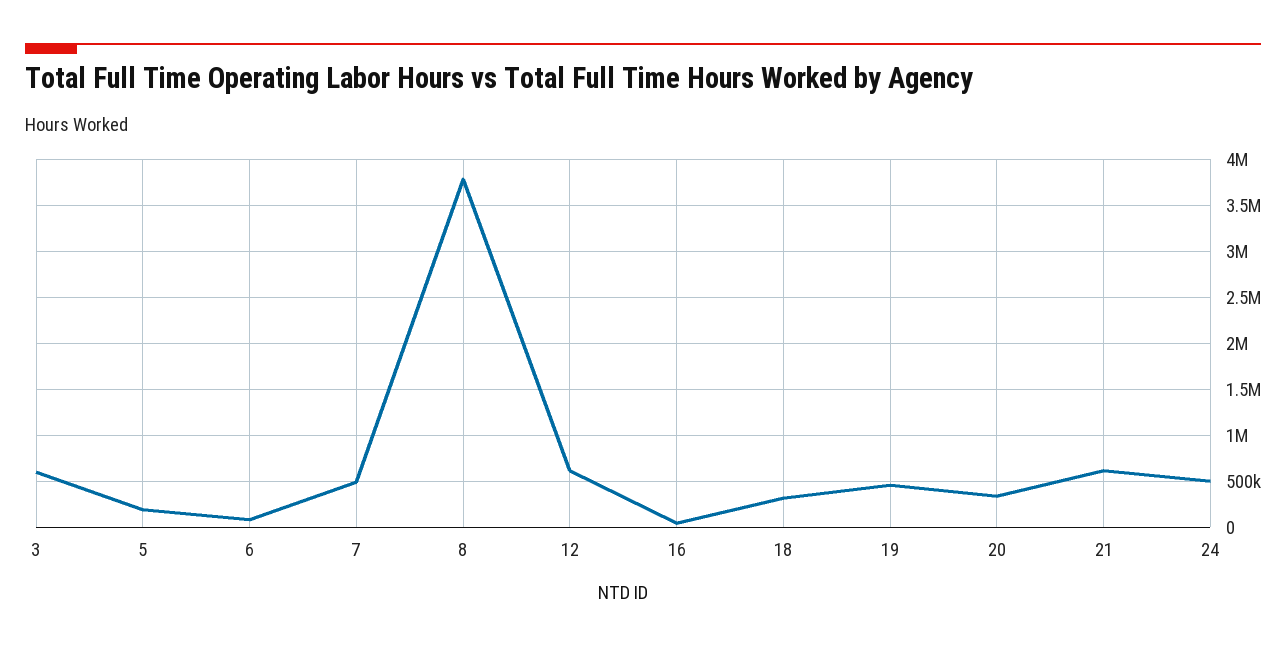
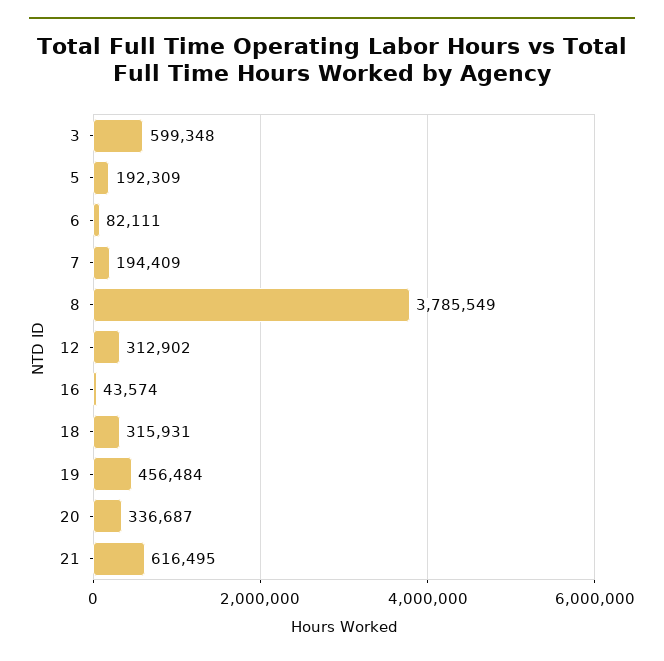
  {
    "3": 599348,
    "5": 192309,
    "6": 82111,
-   "7": 500000,
+   "7": 194409,
    "8": 3785549,
-   "12": 600000,
+   "12": 312902,
    "16": 43574,
    "18": 315931,
    "19": 456484,
    "20": 336687,
-   "21": 616495,
+   "21": 616495
-   "24": 500000
  }

